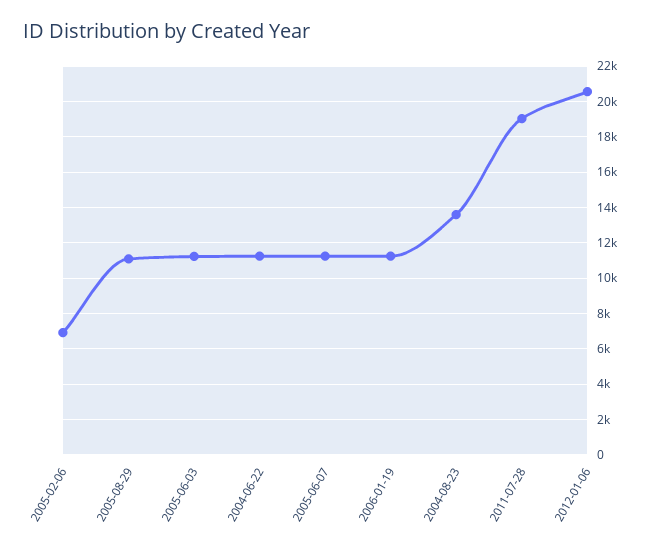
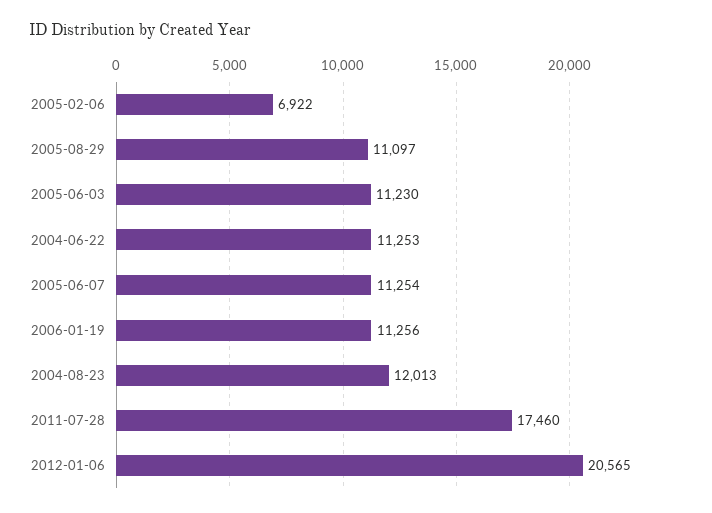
  {
    "2005-02-06": 6922,
    "2005-08-29": 11097,
    "2005-06-03": 11230,
    "2004-06-22": 11253,
    "2005-06-07": 11254,
    "2006-01-19": 11256,
-   "2004-08-23": 13500,
+   "2004-08-23": 12013,
-   "2011-07-28": 19000,
+   "2011-07-28": 17460,
    "2012-01-06": 20565
  }

